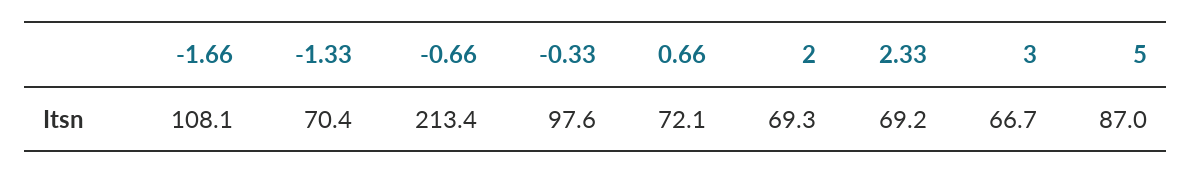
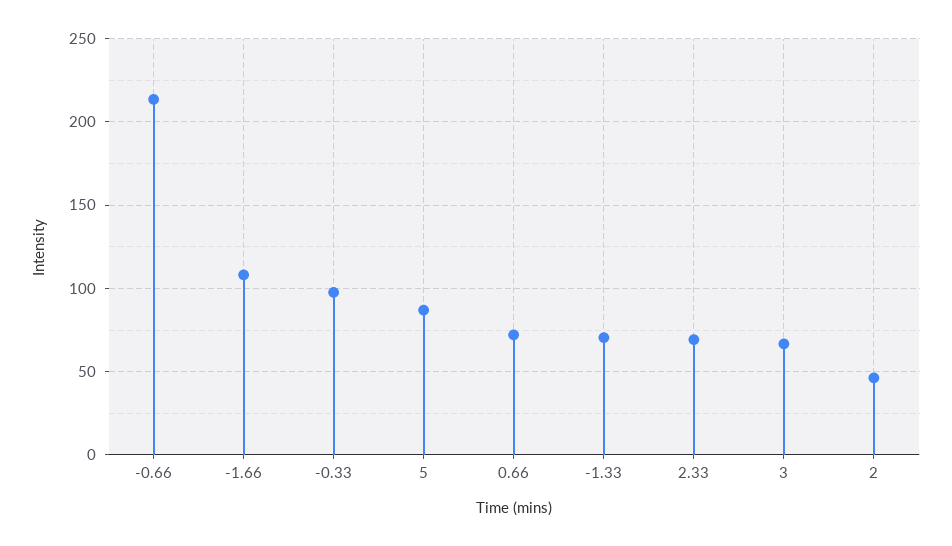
  {
    "-1.66": 108.1,
    "-1.33": 70.4,
    "-0.66": 213.4,
    "-0.33": 97.6,
    "0.66": 72.1,
-   "2": 69.3,
+   "2": 45,
    "2.33": 69.2,
    "3": 66.7,
    "5": 87
  }

